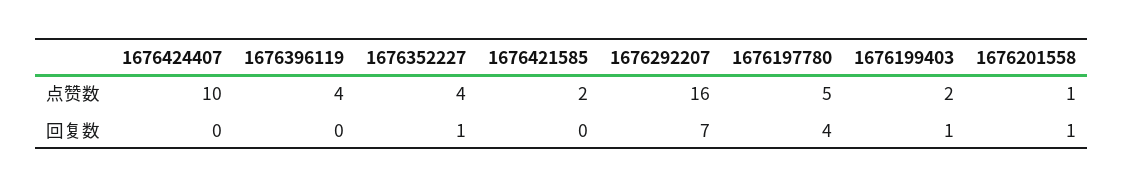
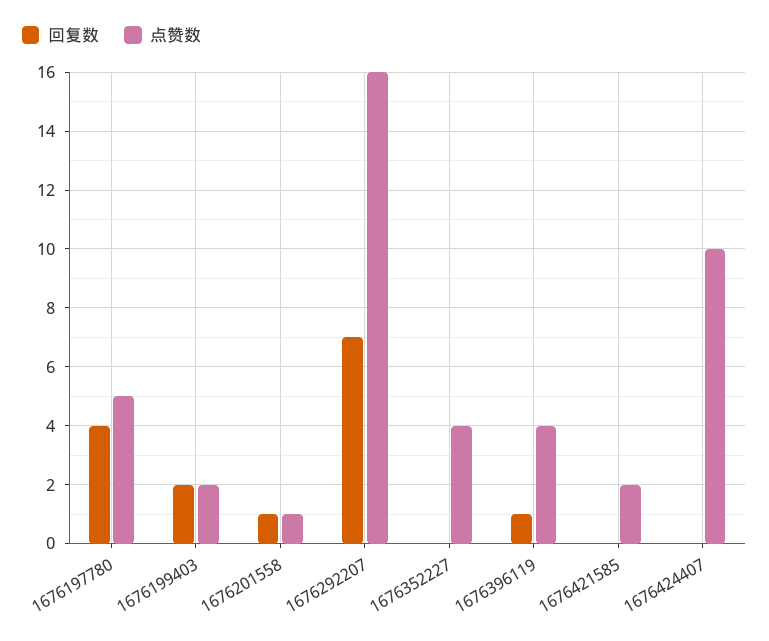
  {
    "点赞数": {
      "1676424407": 10,
      "1676396119": 4,
      "1676352227": 4,
      "1676421585": 2,
      "1676292207": 16,
      "1676197780": 5,
      "1676199403": 2,
      "1676201558": 1
    },
    "回复数": {
      "1676424407": 0,
-     "1676396119": 0,
+     "1676396119": 1,
-     "1676352227": 1,
+     "1676352227": 0,
      "1676421585": 0,
      "1676292207": 7,
      "1676197780": 4,
-     "1676199403": 1,
+     "1676199403": 2,
      "1676201558": 1
    }
  }

